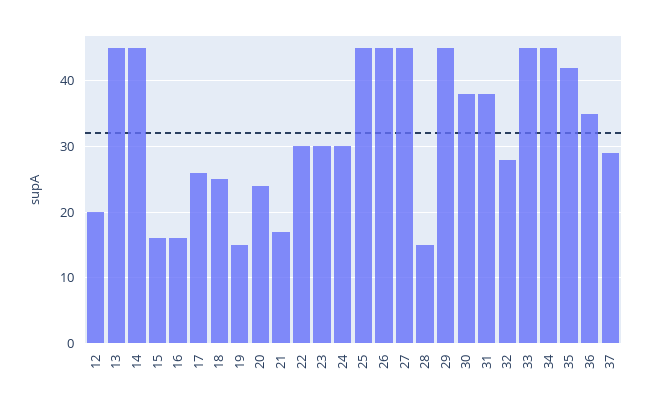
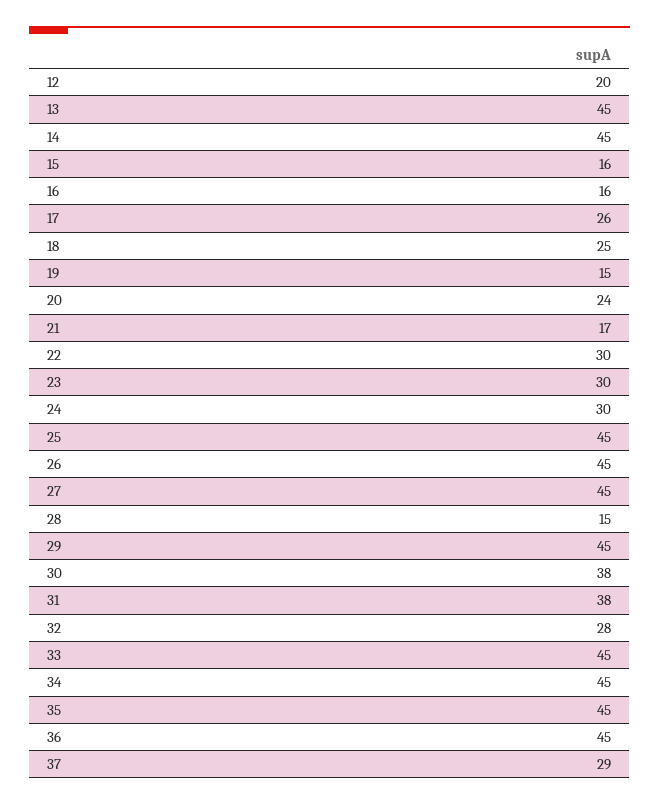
  {
    "12": 20,
    "13": 45,
    "14": 45,
    "15": 16,
    "16": 16,
    "17": 26,
    "18": 25,
    "19": 15,
    "20": 24,
    "21": 17,
    "22": 30,
    "23": 30,
    "24": 30,
    "25": 45,
    "26": 45,
    "27": 45,
    "28": 15,
    "29": 45,
    "30": 38,
    "31": 38,
    "32": 28,
    "33": 45,
    "34": 45,
-   "35": 42,
+   "35": 45,
-   "36": 35,
+   "36": 45,
    "37": 29
  }

